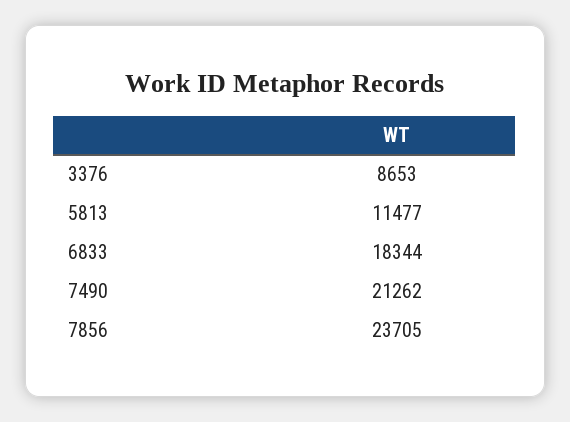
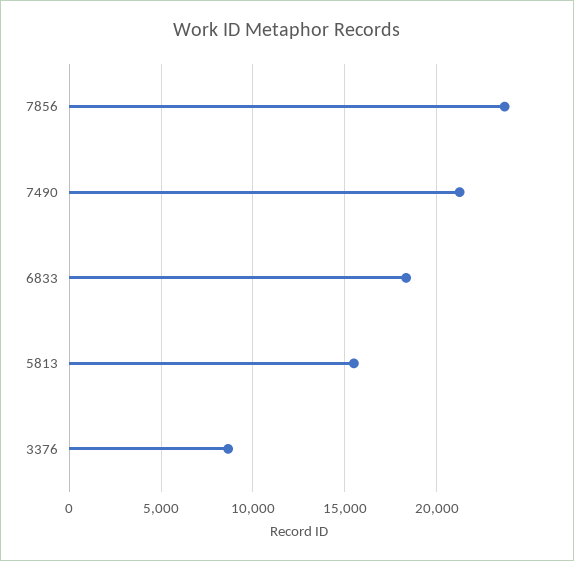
  {
    "3376": 8653,
-   "5813": 11477,
+   "5813": 15500,
    "6833": 18344,
    "7490": 21262,
    "7856": 23705
  }

